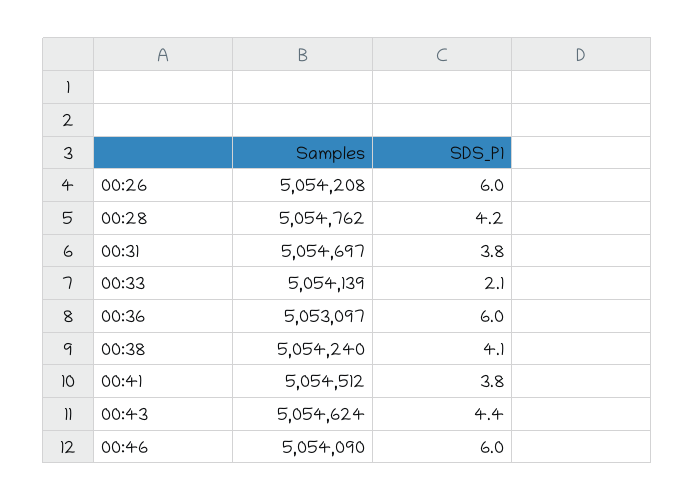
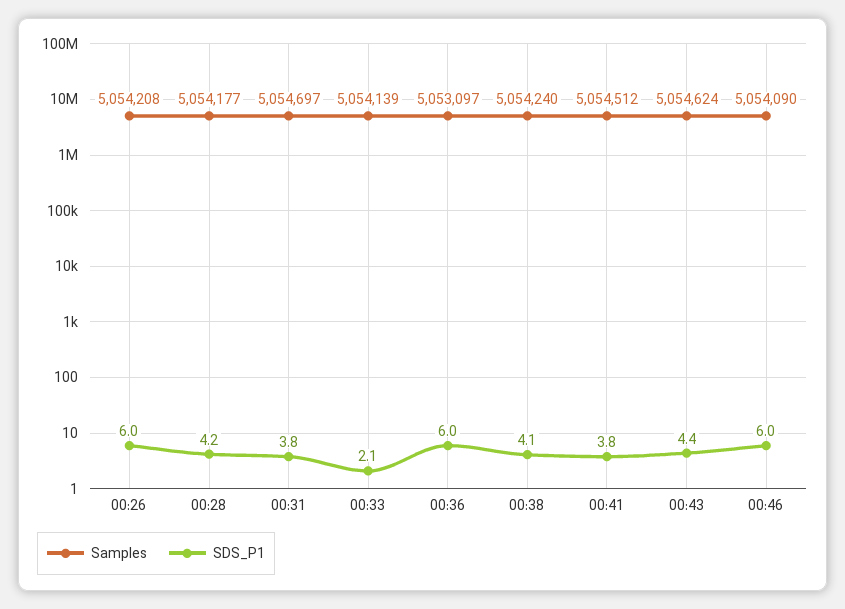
  {
    "Samples": {
      "00:26": 5054208,
-     "00:28": 5054762,
+     "00:28": 5054177,
      "00:31": 5054697,
      "00:33": 5054139,
      "00:36": 5053097,
      "00:38": 5054240,
      "00:41": 5054512,
      "00:43": 5054624,
      "00:46": 5054090
    },
    "SDS_P1": {
      "00:26": 6,
      "00:28": 4.2,
      "00:31": 3.8,
      "00:33": 2.1,
      "00:36": 6,
      "00:38": 4.1,
      "00:41": 3.8,
      "00:43": 4.4,
      "00:46": 6
    }
  }

